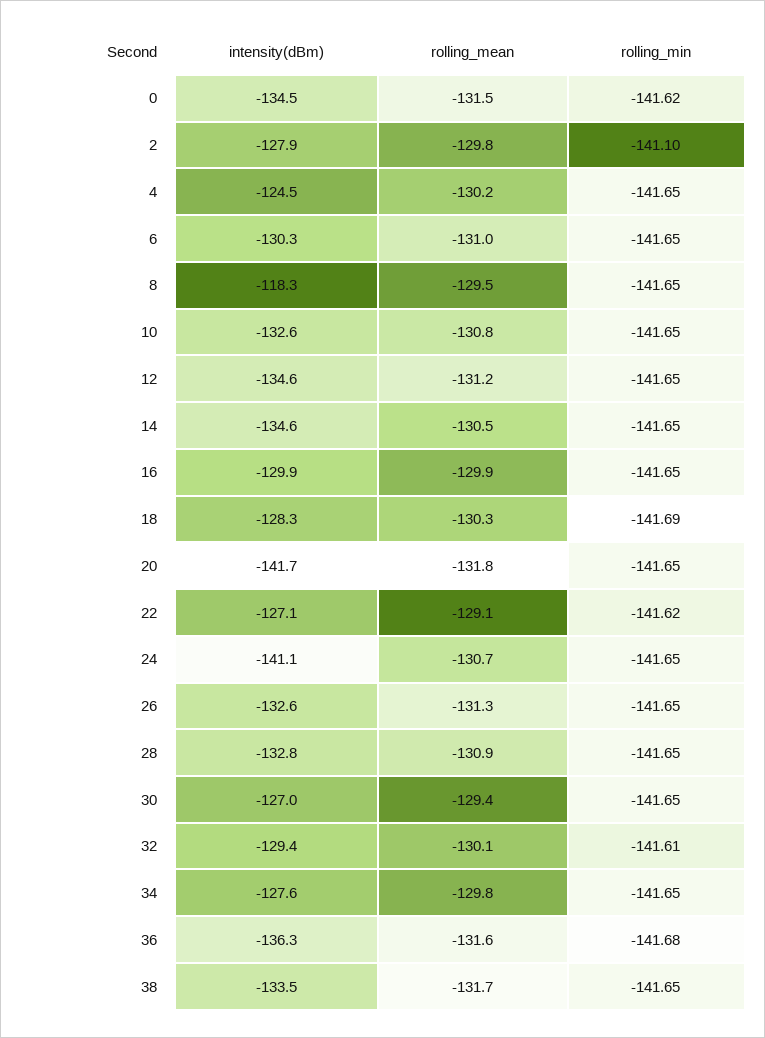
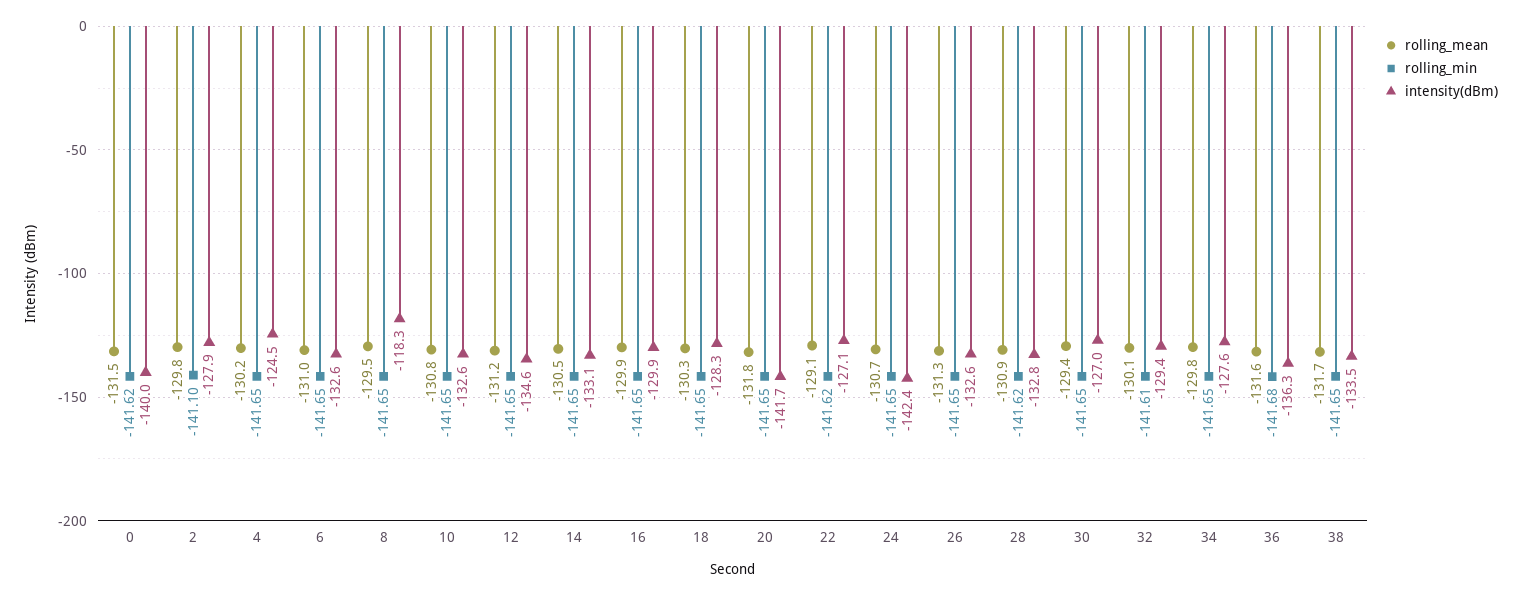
  {
    "intensity(dBm)": {
-     "0": -134.5,
+     "0": -140,
      "2": -127.9,
      "4": -124.5,
-     "6": -130.3,
+     "6": -132.6,
      "8": -118.3,
      "10": -132.6,
      "12": -134.6,
-     "14": -134.6,
+     "14": -133.1,
      "16": -129.9,
      "18": -128.3,
      "20": -141.7,
      "22": -127.1,
-     "24": -141.1,
+     "24": -142.4,
      "26": -132.6,
      "28": -132.8,
      "30": -127,
      "32": -129.4,
      "34": -127.6,
      "36": -136.3,
      "38": -133.5
    },
    "rolling_mean": {
      "0": -131.5,
      "2": -129.8,
      "4": -130.2,
      "6": -131,
      "8": -129.5,
      "10": -130.8,
      "12": -131.2,
      "14": -130.5,
      "16": -129.9,
      "18": -130.3,
      "20": -131.8,
      "22": -129.1,
      "24": -130.7,
      "26": -131.3,
      "28": -130.9,
      "30": -129.4,
      "32": -130.1,
      "34": -129.8,
      "36": -131.6,
      "38": -131.7
    },
    "rolling_min": {
      "0": -141.62,
      "2": -141.1,
      "4": -141.65,
      "6": -141.65,
      "8": -141.65,
      "10": -141.65,
      "12": -141.65,
      "14": -141.65,
      "16": -141.65,
-     "18": -141.69,
+     "18": -141.65,
      "20": -141.65,
      "22": -141.62,
      "24": -141.65,
      "26": -141.65,
-     "28": -141.65,
+     "28": -141.62,
      "30": -141.65,
      "32": -141.61,
      "34": -141.65,
      "36": -141.68,
      "38": -141.65
    }
  }

